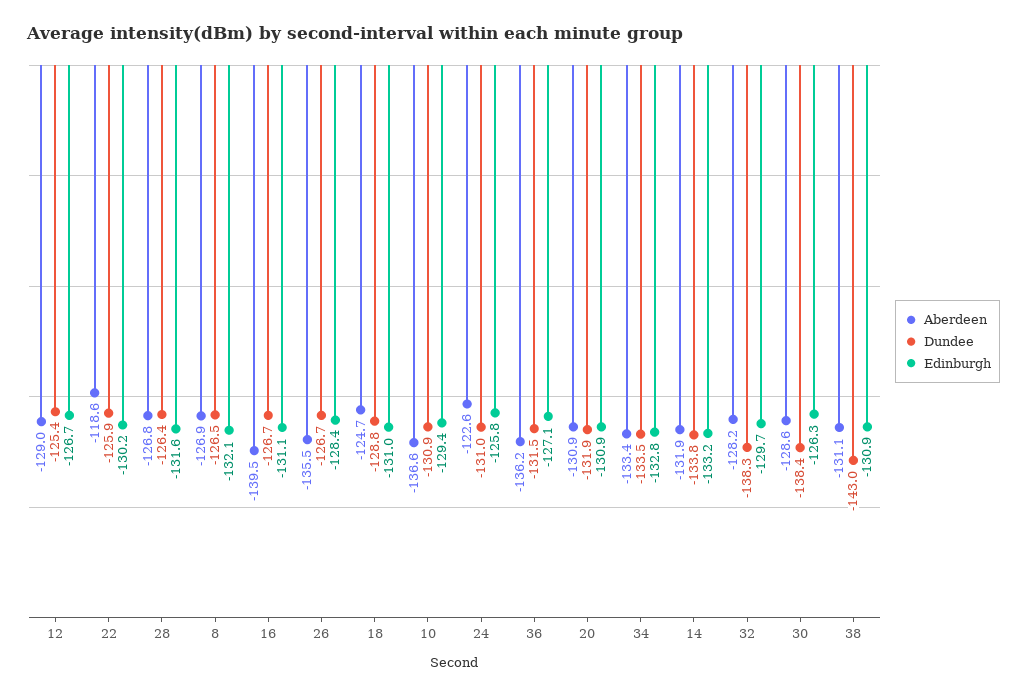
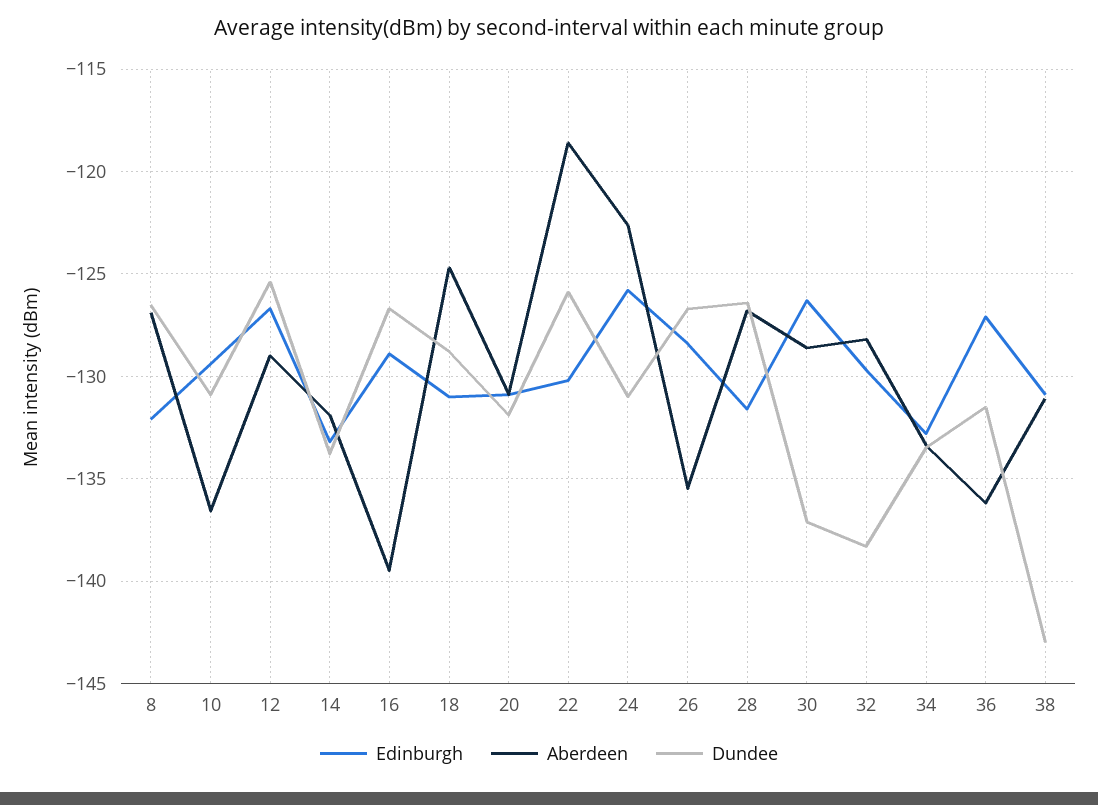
  {
    "Aberdeen": {
      "12": -129,
      "22": -118.6,
      "28": -126.8,
      "8": -126.9,
      "16": -139.5,
      "26": -135.5,
      "18": -124.7,
      "10": -136.6,
      "24": -122.6,
      "36": -136.2,
      "20": -130.9,
      "34": -133.4,
      "14": -131.9,
      "32": -128.2,
      "30": -128.6,
      "38": -131.1
    },
    "Dundee": {
      "12": -125.4,
      "22": -125.9,
      "28": -126.4,
      "8": -126.5,
      "16": -126.7,
      "26": -126.7,
      "18": -128.8,
      "10": -130.9,
      "24": -131,
      "36": -131.5,
      "20": -131.9,
      "34": -133.5,
      "14": -133.8,
      "32": -138.3,
-     "30": -138.4,
+     "30": -137,
      "38": -143
    },
    "Edinburgh": {
      "12": -126.7,
      "22": -130.2,
      "28": -131.6,
      "8": -132.1,
-     "16": -131.1,
+     "16": -129,
      "26": -128.4,
      "18": -131,
      "10": -129.4,
      "24": -125.8,
      "36": -127.1,
      "20": -130.9,
      "34": -132.8,
      "14": -133.2,
      "32": -129.7,
      "30": -126.3,
      "38": -130.9
    }
  }

